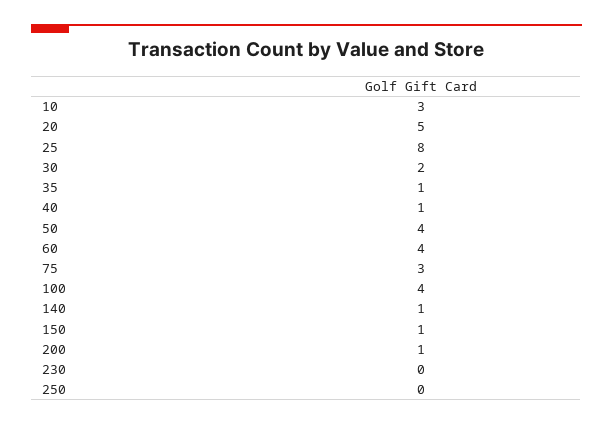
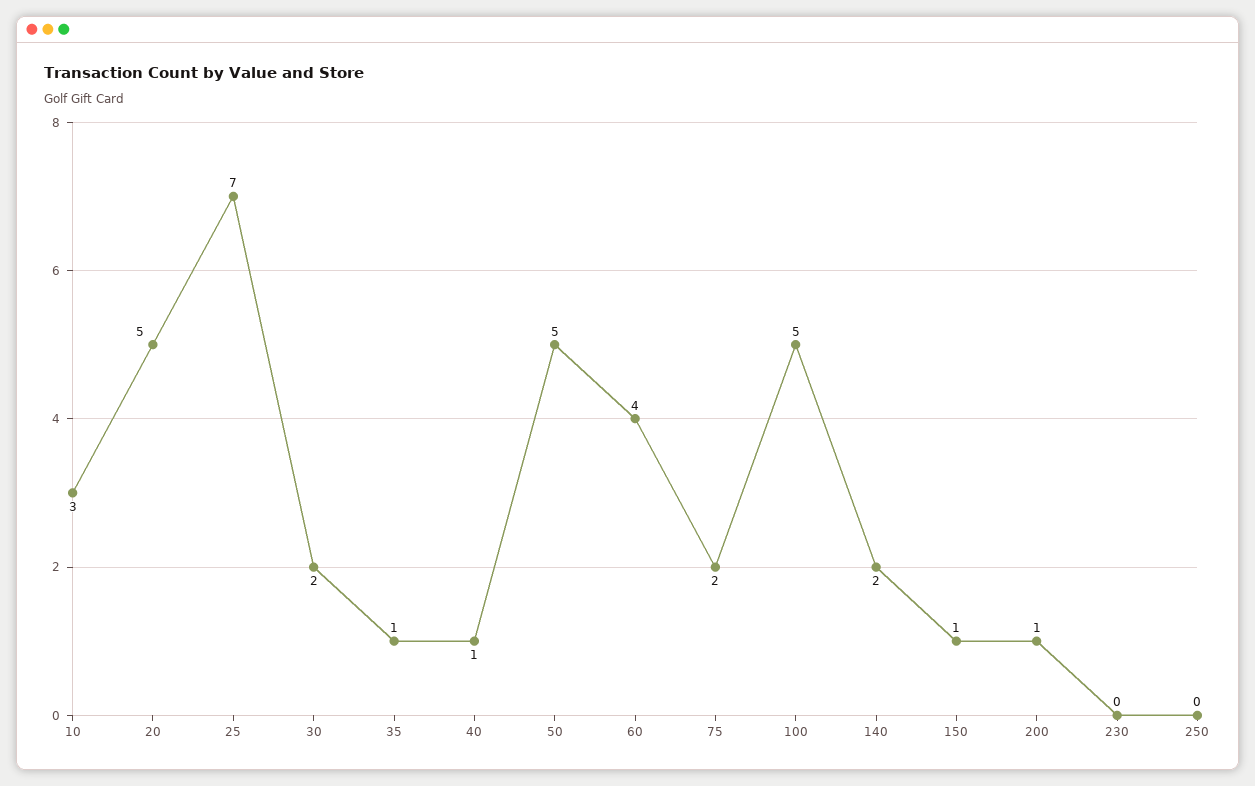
  {
    "10": 3,
    "20": 5,
-   "25": 8,
+   "25": 7,
    "30": 2,
    "35": 1,
    "40": 1,
-   "50": 4,
+   "50": 5,
    "60": 4,
-   "75": 3,
+   "75": 2,
-   "100": 4,
+   "100": 5,
-   "140": 1,
+   "140": 2,
    "150": 1,
    "200": 1,
    "230": 0,
    "250": 0
  }

